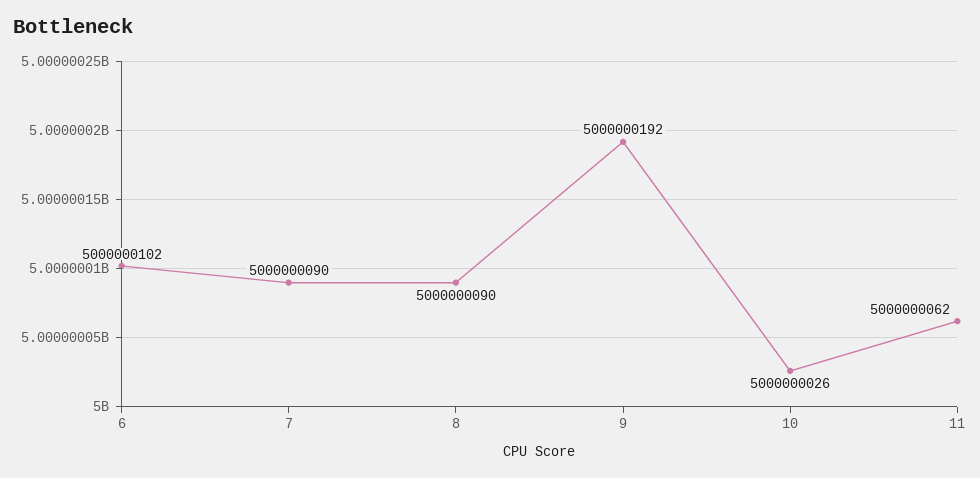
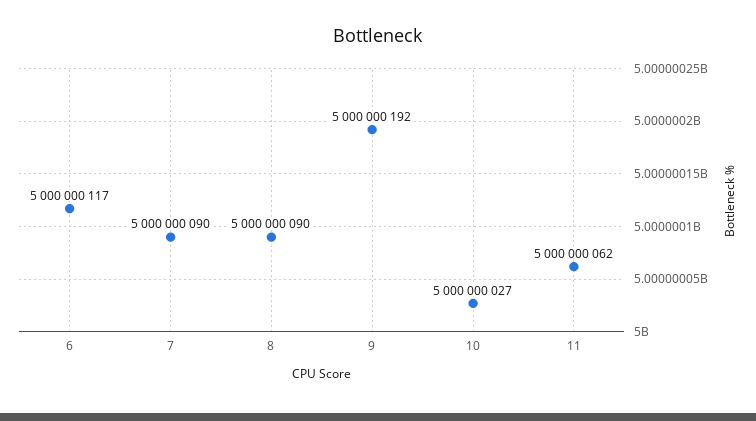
  {
-   "6": 5000000102,
+   "6": 5000000117,
    "7": 5000000090,
    "8": 5000000090,
    "9": 5000000192,
-   "10": 5000000026,
+   "10": 5000000027,
    "11": 5000000062
  }

